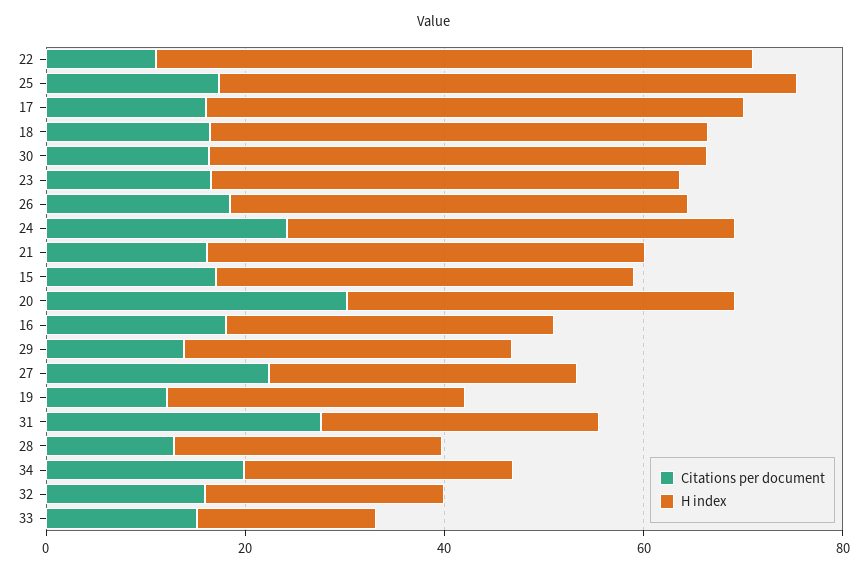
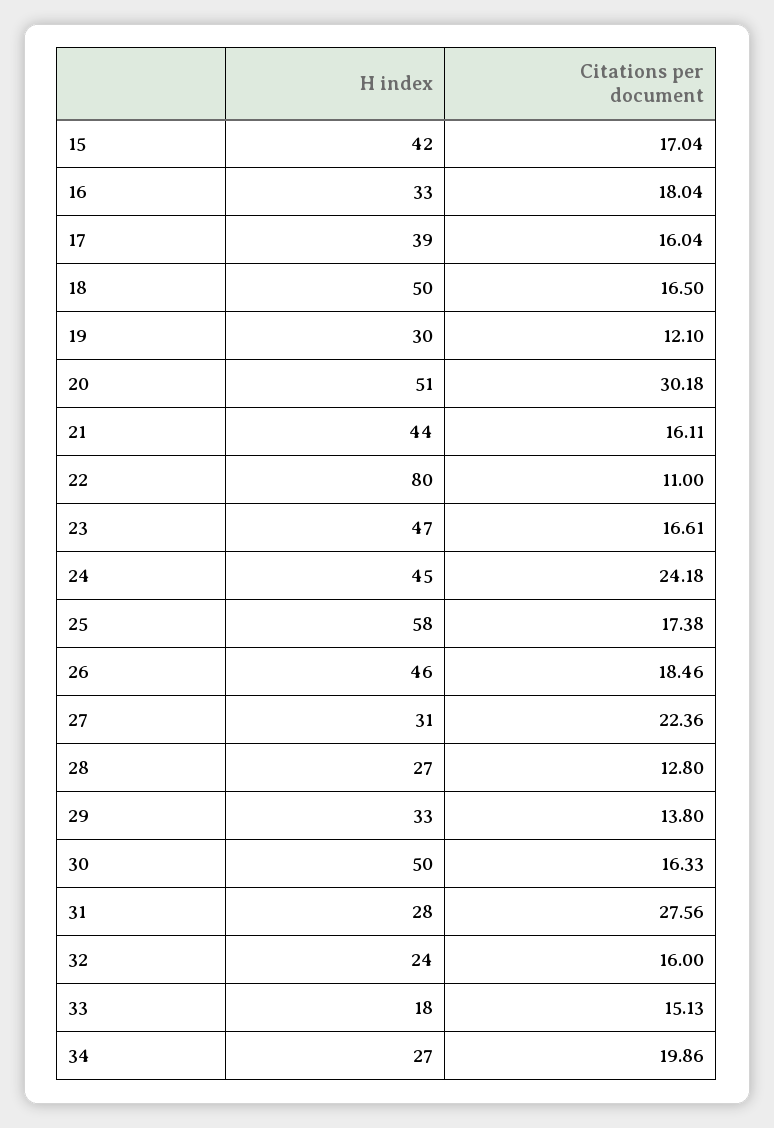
  {
    "Citations per document": {
      "22": 11,
      "25": 17.38,
      "17": 16.04,
      "18": 16.5,
      "30": 16.33,
      "23": 16.61,
      "26": 18.46,
      "24": 24.18,
      "21": 16.11,
      "15": 17.04,
      "20": 30.18,
      "16": 18.04,
      "29": 13.8,
      "27": 22.36,
      "19": 12.1,
      "31": 27.56,
      "28": 12.8,
      "34": 19.86,
      "32": 16,
      "33": 15.13
    },
    "H index": {
-     "22": 60,
+     "22": 80,
      "25": 58,
-     "17": 55,
+     "17": 39,
      "18": 50,
      "30": 50,
      "23": 47,
      "26": 46,
      "24": 45,
      "21": 44,
      "15": 42,
-     "20": 40,
+     "20": 51,
      "16": 33,
      "29": 33,
      "27": 31,
      "19": 30,
      "31": 28,
      "28": 27,
      "34": 27,
      "32": 24,
      "33": 18
    }
  }

